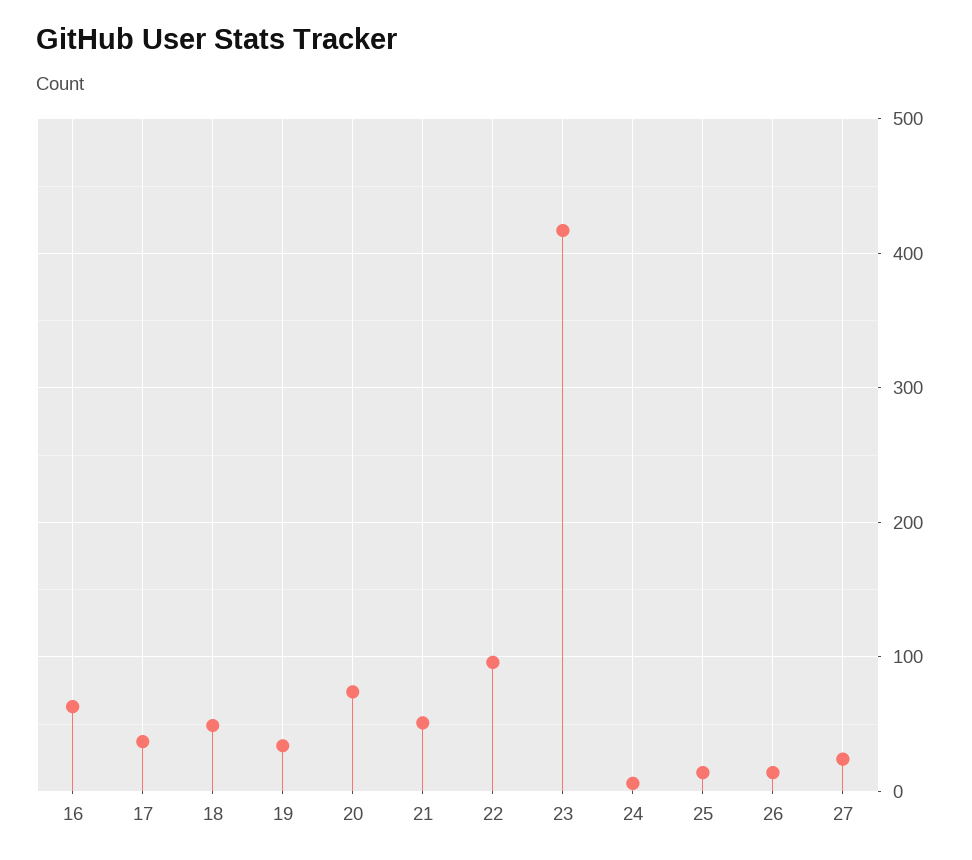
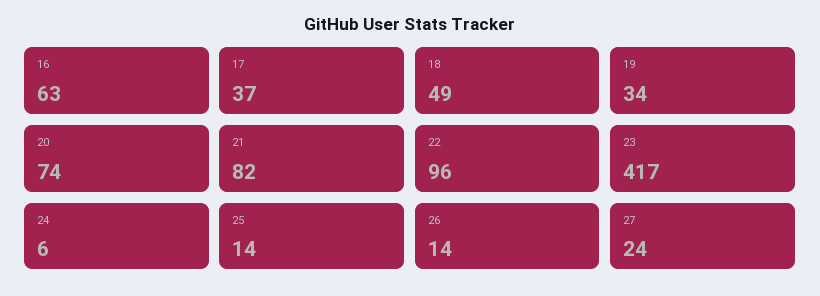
  {
    "16": 63,
    "17": 37,
    "18": 49,
    "19": 34,
    "20": 74,
-   "21": 50,
+   "21": 82,
    "22": 96,
    "23": 417,
    "24": 6,
    "25": 14,
    "26": 14,
    "27": 24
  }

